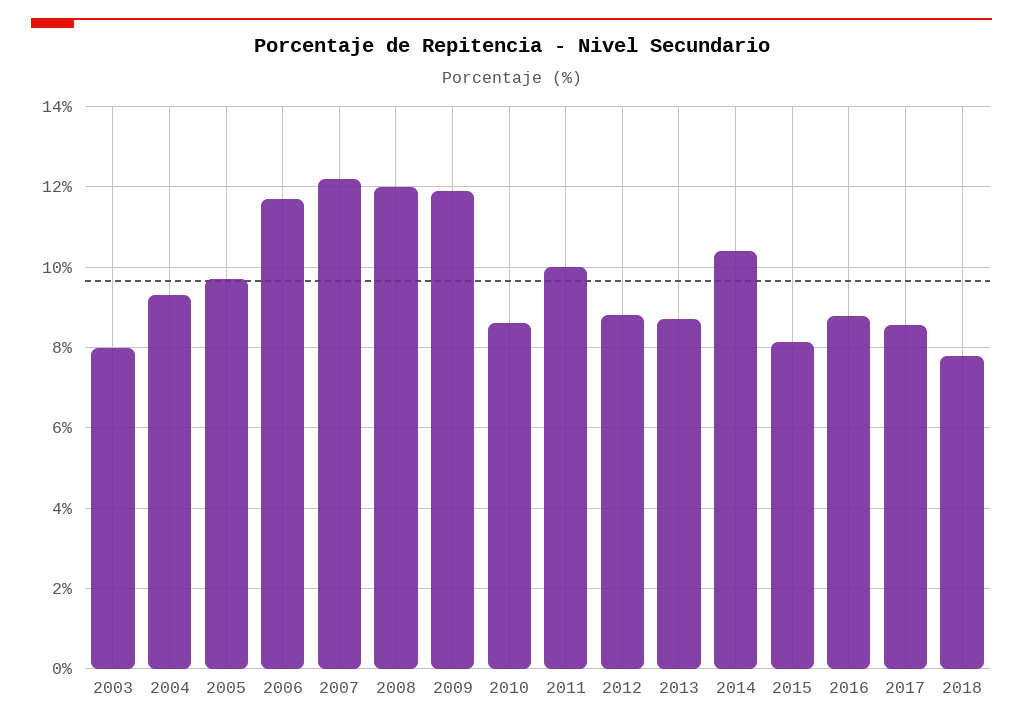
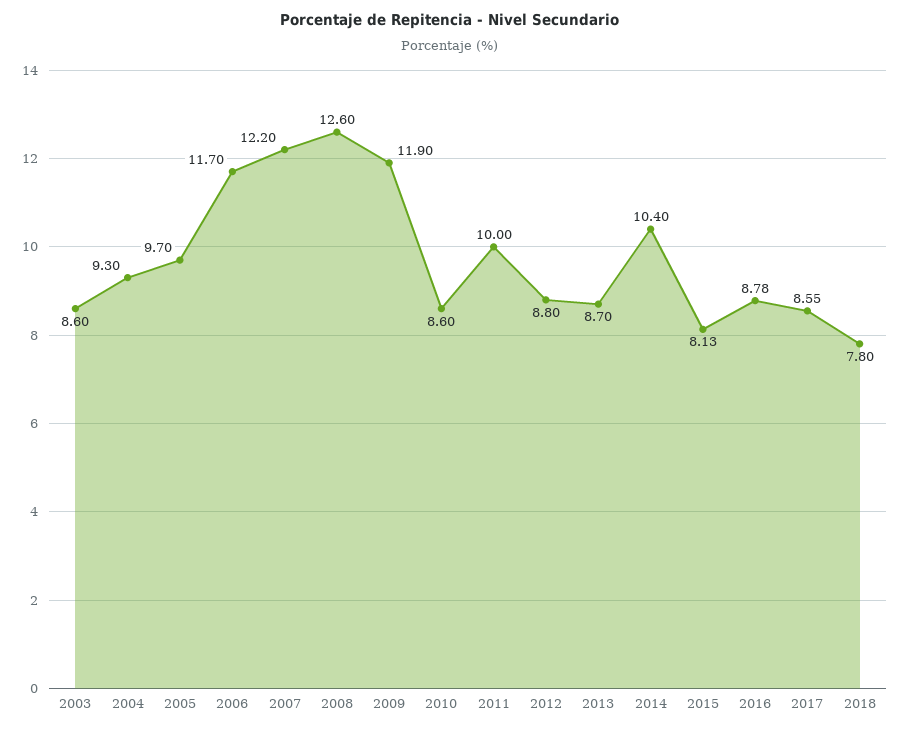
  {
-   "2003": 8,
+   "2003": 8.6,
    "2004": 9.3,
    "2005": 9.7,
    "2006": 11.7,
    "2007": 12.2,
-   "2008": 12,
+   "2008": 12.6,
    "2009": 11.9,
    "2010": 8.6,
    "2011": 10,
    "2012": 8.8,
    "2013": 8.7,
    "2014": 10.4,
    "2015": 8.13,
    "2016": 8.78,
    "2017": 8.55,
    "2018": 7.8
  }

